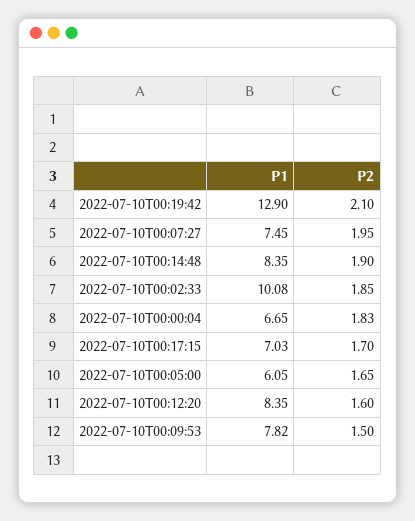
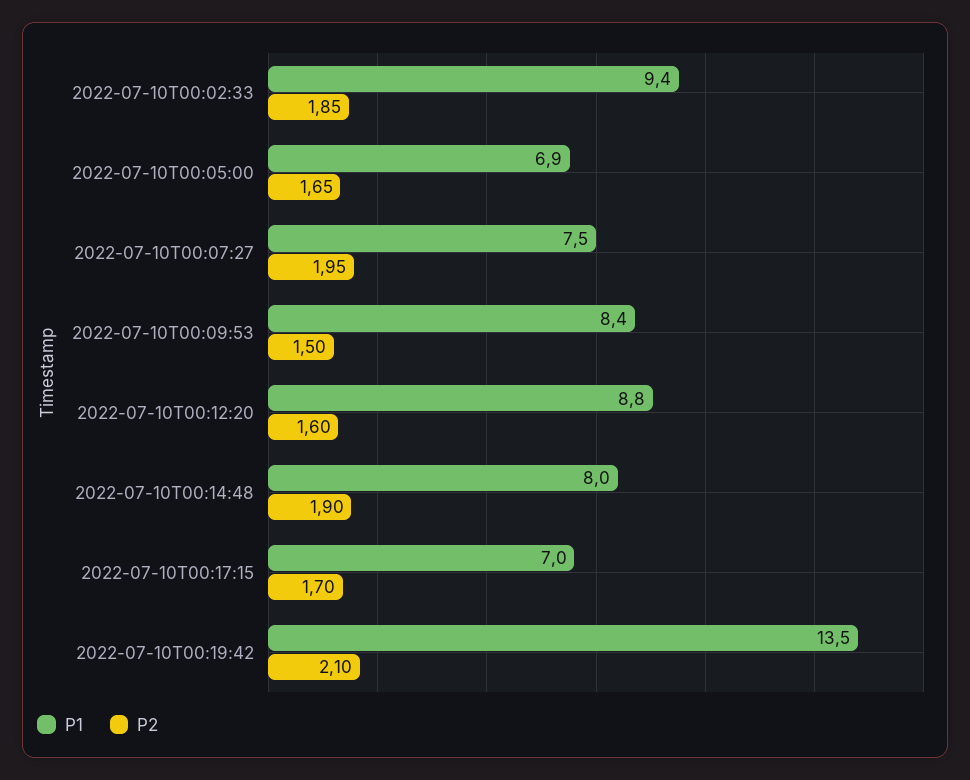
  {
    "P1": {
-     "2022-07-10T00:19:42": 12.9,
+     "2022-07-10T00:19:42": 13.5,
      "2022-07-10T00:07:27": 7.45,
-     "2022-07-10T00:14:48": 8.35,
+     "2022-07-10T00:14:48": 8,
-     "2022-07-10T00:02:33": 10.08,
+     "2022-07-10T00:02:33": 9.4,
-     "2022-07-10T00:00:04": 6.65,
      "2022-07-10T00:17:15": 7.03,
-     "2022-07-10T00:05:00": 6.05,
+     "2022-07-10T00:05:00": 6.9,
-     "2022-07-10T00:12:20": 8.35,
+     "2022-07-10T00:12:20": 8.8,
-     "2022-07-10T00:09:53": 7.82
+     "2022-07-10T00:09:53": 8.4
    },
    "P2": {
      "2022-07-10T00:19:42": 2.1,
      "2022-07-10T00:07:27": 1.95,
      "2022-07-10T00:14:48": 1.9,
      "2022-07-10T00:02:33": 1.85,
-     "2022-07-10T00:00:04": 1.83,
      "2022-07-10T00:17:15": 1.7,
      "2022-07-10T00:05:00": 1.65,
      "2022-07-10T00:12:20": 1.6,
      "2022-07-10T00:09:53": 1.5
    }
  }

